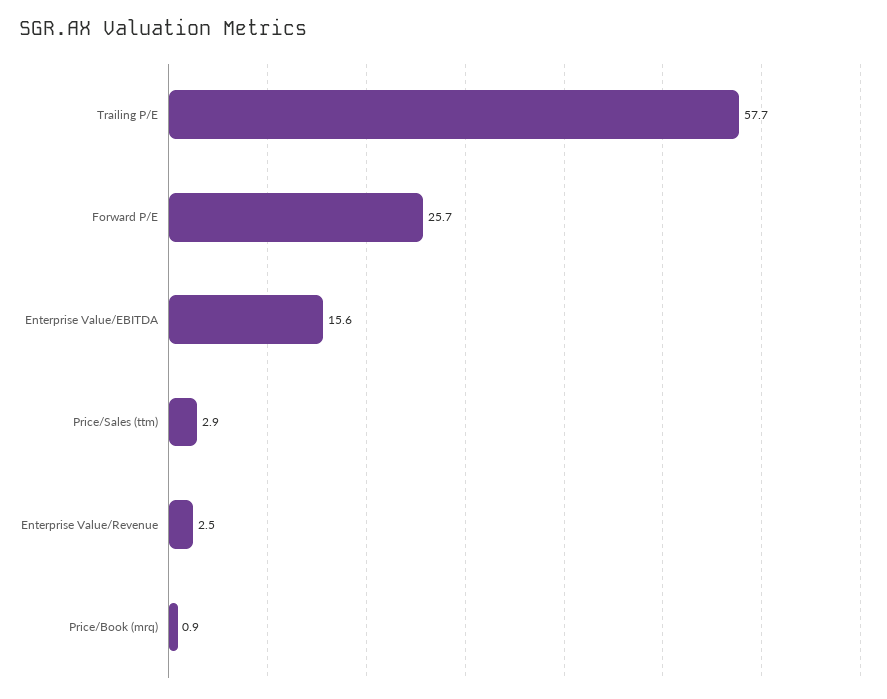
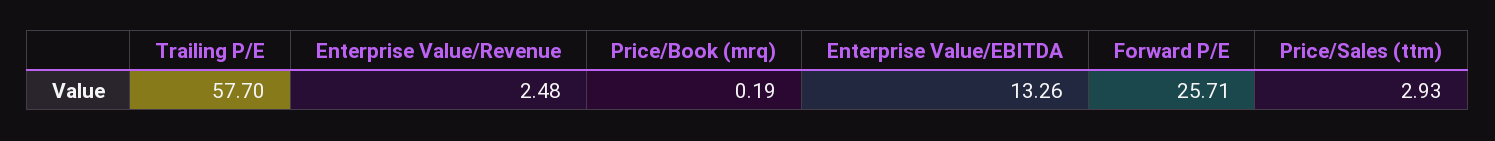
  {
    "Trailing P/E": 57.7,
    "Forward P/E": 25.71,
-   "Enterprise Value/EBITDA": 15.6,
+   "Enterprise Value/EBITDA": 13.26,
    "Price/Sales (ttm)": 2.93,
    "Enterprise Value/Revenue": 2.48,
-   "Price/Book (mrq)": 0.9
+   "Price/Book (mrq)": 0.19
  }

